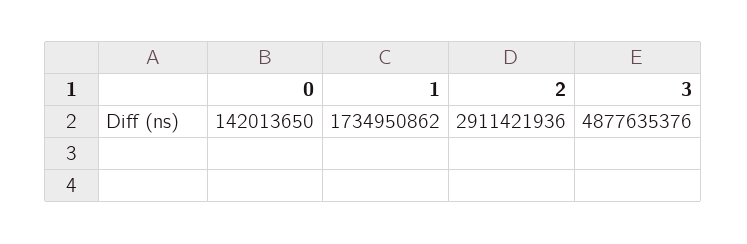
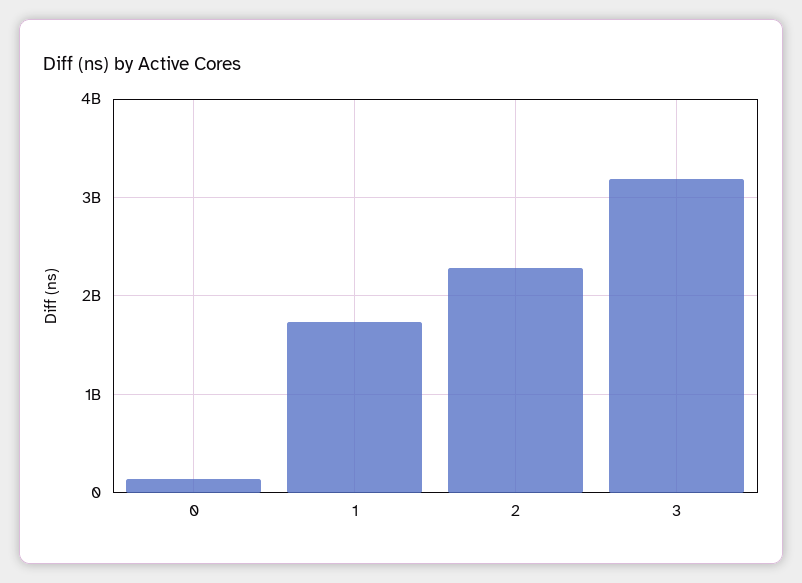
  {
    "0": 142013650,
    "1": 1734950862,
-   "2": 2911421936,
+   "2": 2300000000,
-   "3": 4877635376
+   "3": 3200000000
  }

